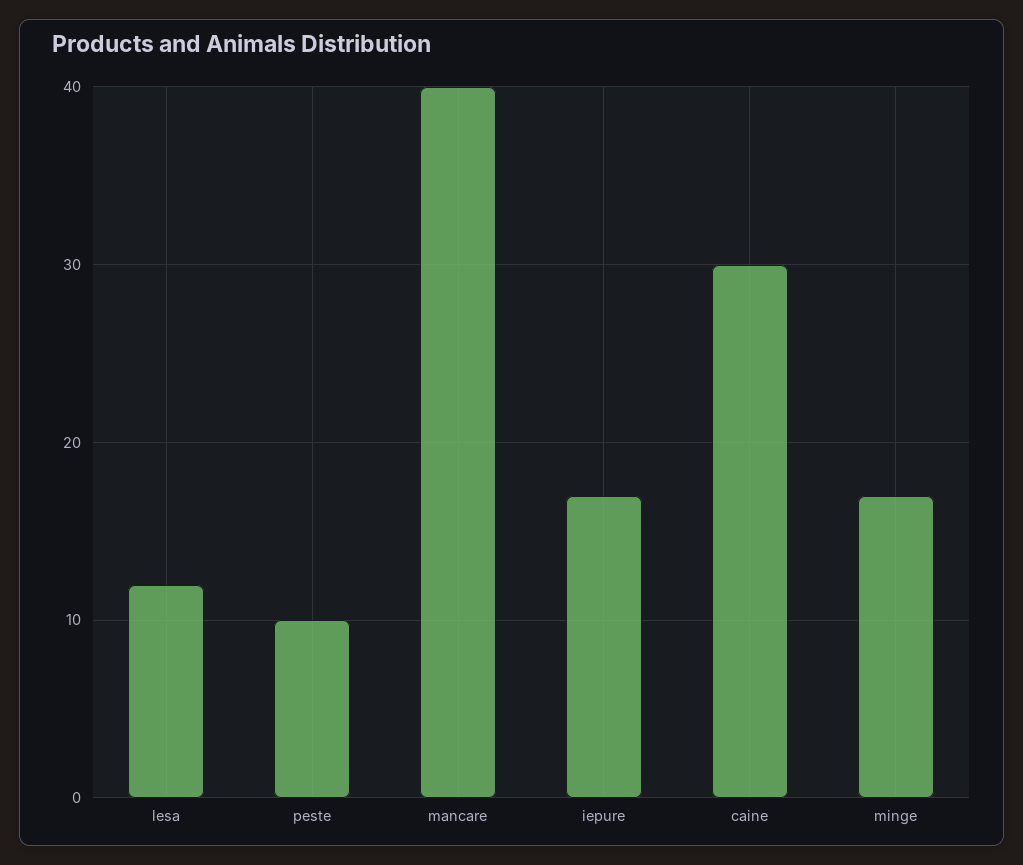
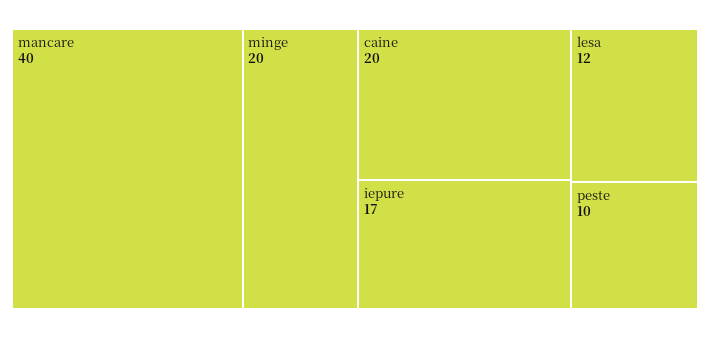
  {
    "lesa": 12,
    "peste": 10,
    "mancare": 40,
    "iepure": 17,
-   "caine": 30,
+   "caine": 20,
-   "minge": 17
+   "minge": 20
  }

